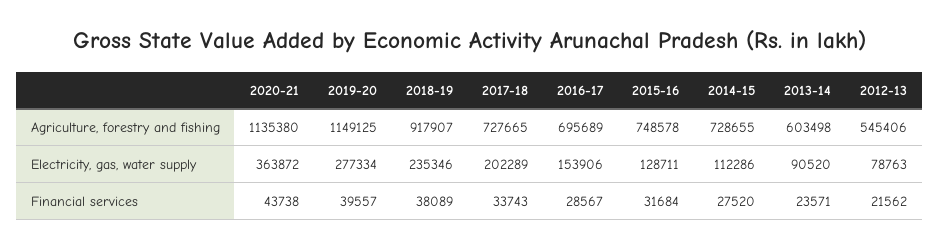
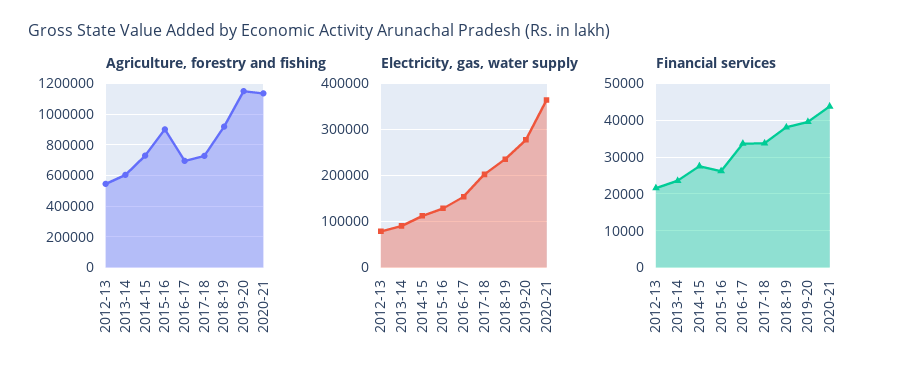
  {
    "Agriculture, forestry and fishing": {
      "2020-21": 1135380,
      "2019-20": 1149125,
      "2018-19": 917907,
      "2017-18": 727665,
      "2016-17": 695689,
-     "2015-16": 748578,
+     "2015-16": 900000,
      "2014-15": 728655,
      "2013-14": 603498,
      "2012-13": 545406
    },
    "Electricity, gas, water supply": {
      "2020-21": 363872,
      "2019-20": 277334,
      "2018-19": 235346,
      "2017-18": 202289,
      "2016-17": 153906,
      "2015-16": 128711,
      "2014-15": 112286,
      "2013-14": 90520,
      "2012-13": 78763
    },
    "Financial services": {
      "2020-21": 43738,
      "2019-20": 39557,
      "2018-19": 38089,
      "2017-18": 33743,
-     "2016-17": 28567,
+     "2016-17": 34000,
-     "2015-16": 31684,
+     "2015-16": 26000,
      "2014-15": 27520,
      "2013-14": 23571,
      "2012-13": 21562
    }
  }

